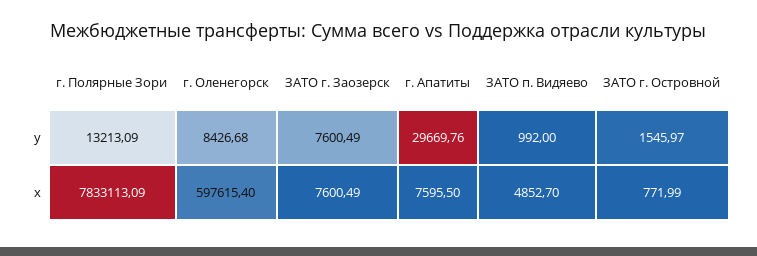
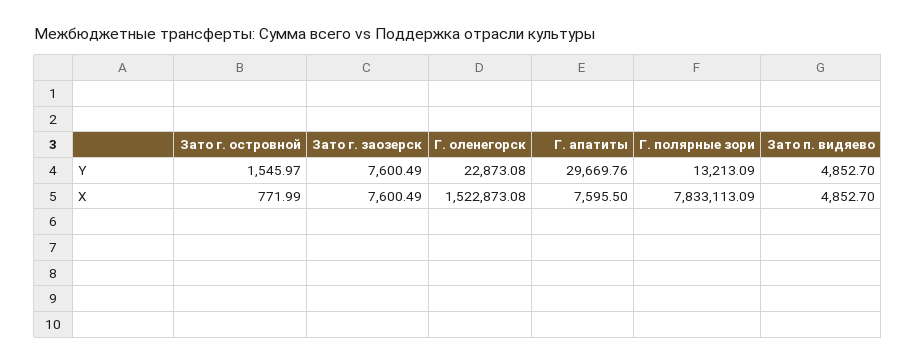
  {
    "г. Полярные Зори": {
      "y": 13213.09,
      "x": 7833113.09
    },
    "г. Оленегорск": {
-     "y": 8426.68,
+     "y": 22873.08,
-     "x": 597615.4
+     "x": 1522873.08
    },
    "ЗАТО г. Заозерск": {
      "y": 7600.49,
      "x": 7600.49
    },
    "г. Апатиты": {
      "y": 29669.76,
      "x": 7595.5
    },
    "ЗАТО п. Видяево": {
-     "y": 992,
+     "y": 4852.7,
      "x": 4852.7
    },
    "ЗАТО г. Островной": {
      "y": 1545.97,
      "x": 771.99
    }
  }

